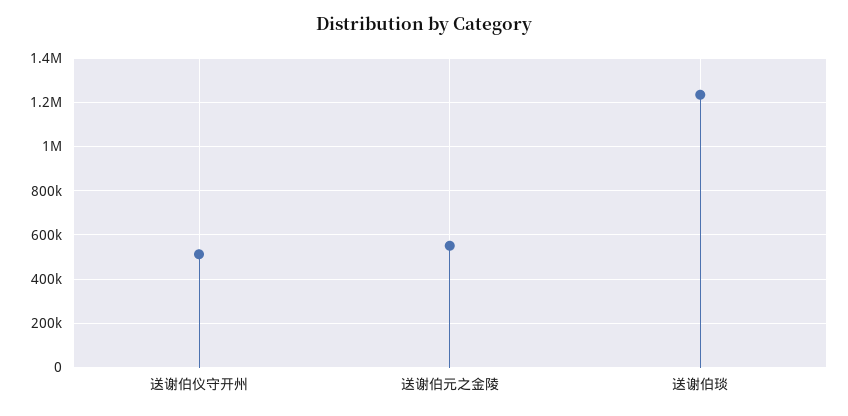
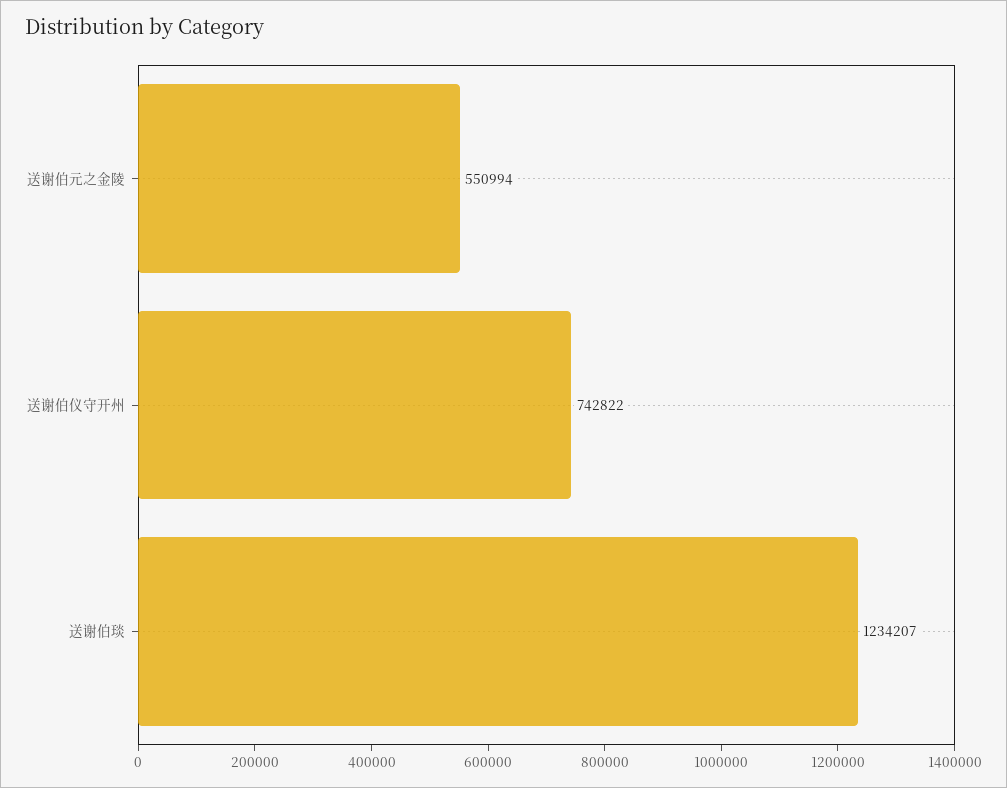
  {
-   "送谢伯仪守开州": 500000,
+   "送谢伯仪守开州": 742822,
    "送谢伯元之金陵": 550994,
    "送谢伯琰": 1234207
  }

